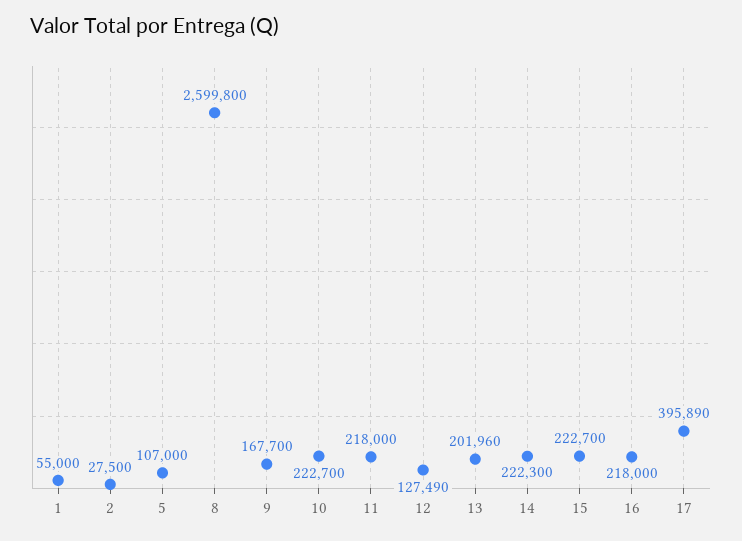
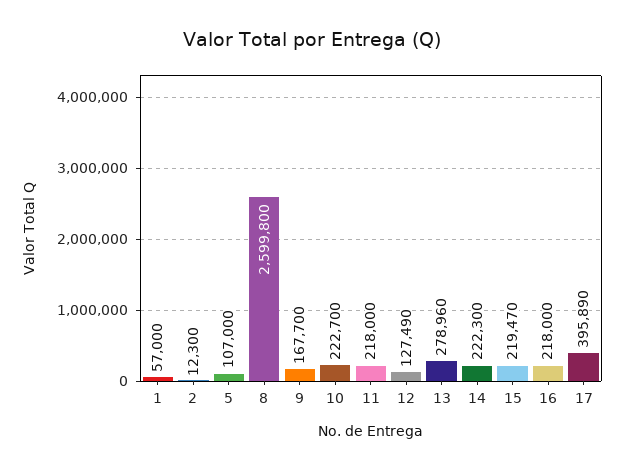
  {
-   "1": 55000,
+   "1": 57000,
-   "2": 27500,
+   "2": 12300,
    "5": 107000,
    "8": 2599800,
    "9": 167700,
    "10": 222700,
    "11": 218000,
    "12": 127490,
-   "13": 201960,
+   "13": 278960,
    "14": 222300,
-   "15": 222700,
+   "15": 219470,
    "16": 218000,
    "17": 395890
  }

